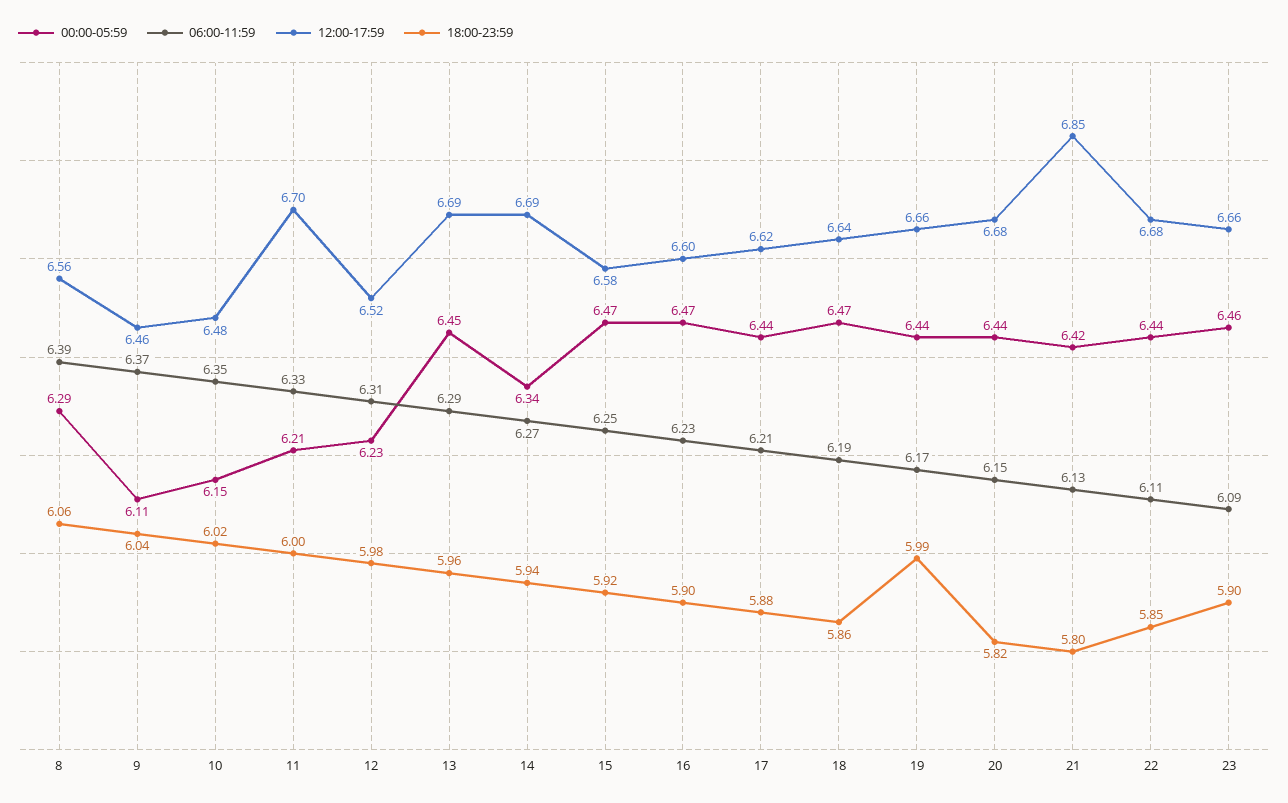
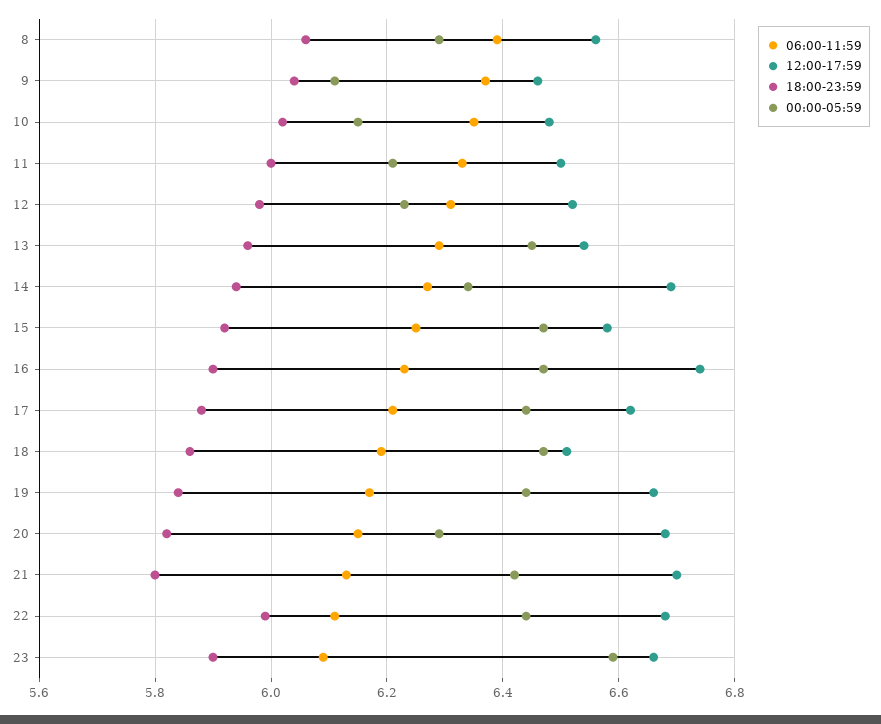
  {
    "00:00-05:59": {
      "8": 6.29,
      "9": 6.11,
      "10": 6.15,
      "11": 6.21,
      "12": 6.23,
      "13": 6.45,
      "14": 6.34,
      "15": 6.47,
      "16": 6.47,
      "17": 6.44,
      "18": 6.47,
      "19": 6.44,
-     "20": 6.44,
+     "20": 6.3,
      "21": 6.42,
      "22": 6.44,
-     "23": 6.46
+     "23": 6.6
    },
    "06:00-11:59": {
      "8": 6.39,
      "9": 6.37,
      "10": 6.35,
      "11": 6.33,
      "12": 6.31,
      "13": 6.29,
      "14": 6.27,
      "15": 6.25,
      "16": 6.23,
      "17": 6.21,
      "18": 6.19,
      "19": 6.17,
      "20": 6.15,
      "21": 6.13,
      "22": 6.11,
      "23": 6.09
    },
    "12:00-17:59": {
      "8": 6.56,
      "9": 6.46,
      "10": 6.48,
-     "11": 6.7,
+     "11": 6.5,
      "12": 6.52,
-     "13": 6.69,
+     "13": 6.55,
      "14": 6.69,
      "15": 6.58,
-     "16": 6.6,
+     "16": 6.75,
      "17": 6.62,
-     "18": 6.64,
+     "18": 6.5,
      "19": 6.66,
      "20": 6.68,
-     "21": 6.85,
+     "21": 6.7,
      "22": 6.68,
      "23": 6.66
    },
    "18:00-23:59": {
      "8": 6.06,
      "9": 6.04,
      "10": 6.02,
      "11": 6,
      "12": 5.98,
      "13": 5.96,
      "14": 5.94,
      "15": 5.92,
      "16": 5.9,
      "17": 5.88,
      "18": 5.86,
-     "19": 5.99,
+     "19": 5.85,
      "20": 5.82,
      "21": 5.8,
-     "22": 5.85,
+     "22": 6,
      "23": 5.9
    }
  }

